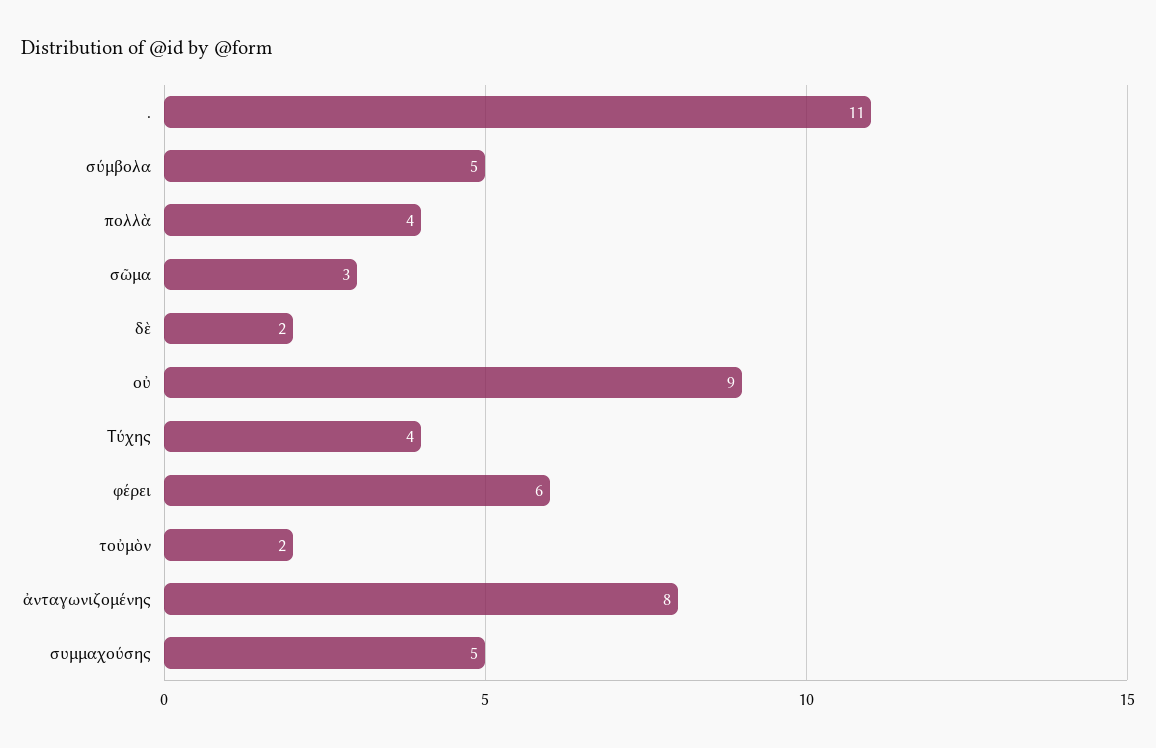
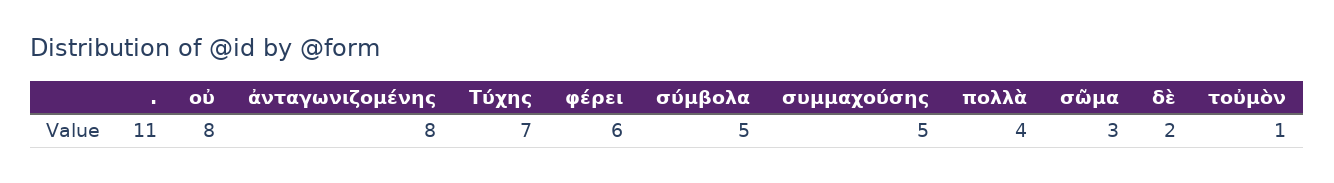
  {
    ".": 11,
    "σύμβολα": 5,
    "πολλὰ": 4,
    "σῶμα": 3,
    "δὲ": 2,
-   "οὐ": 9,
+   "οὐ": 8,
-   "Τύχης": 4,
+   "Τύχης": 7,
    "φέρει": 6,
-   "τοὐμὸν": 2,
+   "τοὐμὸν": 1,
    "ἀνταγωνιζομένης": 8,
    "συμμαχούσης": 5
  }

